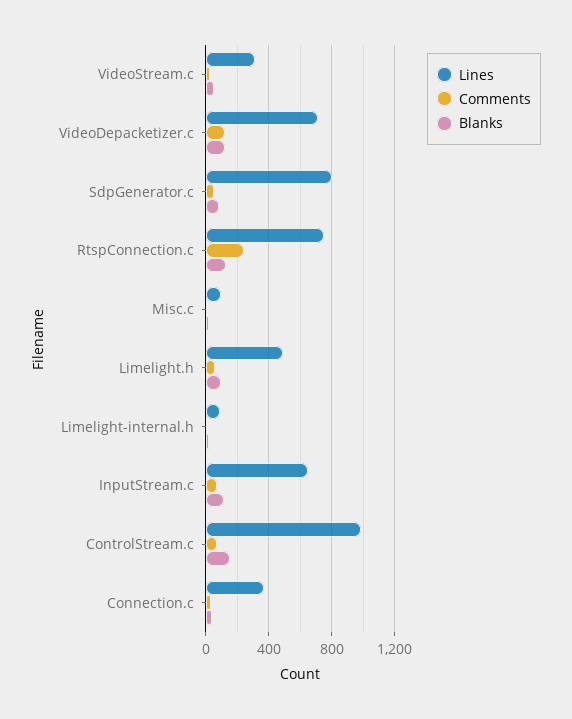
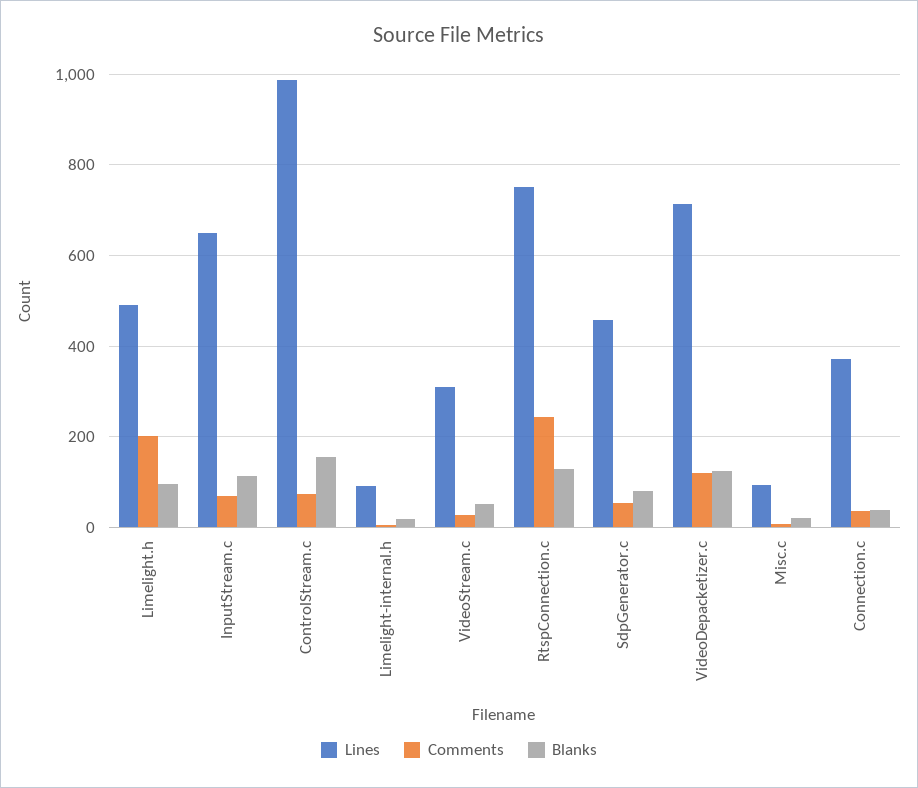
  {
    "Lines": {
      "VideoStream.c": 320,
      "VideoDepacketizer.c": 720,
-     "SdpGenerator.c": 800,
+     "SdpGenerator.c": 460,
      "RtspConnection.c": 760,
      "Misc.c": 100,
      "Limelight.h": 500,
      "Limelight-internal.h": 100,
      "InputStream.c": 660,
      "ControlStream.c": 980,
      "Connection.c": 380
    },
    "Comments": {
      "VideoStream.c": 20,
      "VideoDepacketizer.c": 120,
      "SdpGenerator.c": 60,
      "RtspConnection.c": 240,
      "Misc.c": 0,
-     "Limelight.h": 50,
+     "Limelight.h": 200,
      "Limelight-internal.h": 0,
      "InputStream.c": 60,
      "ControlStream.c": 80,
      "Connection.c": 40
    },
    "Blanks": {
      "VideoStream.c": 60,
      "VideoDepacketizer.c": 120,
      "SdpGenerator.c": 80,
      "RtspConnection.c": 120,
      "Misc.c": 20,
      "Limelight.h": 100,
      "Limelight-internal.h": 20,
      "InputStream.c": 120,
      "ControlStream.c": 160,
      "Connection.c": 40
    }
  }

